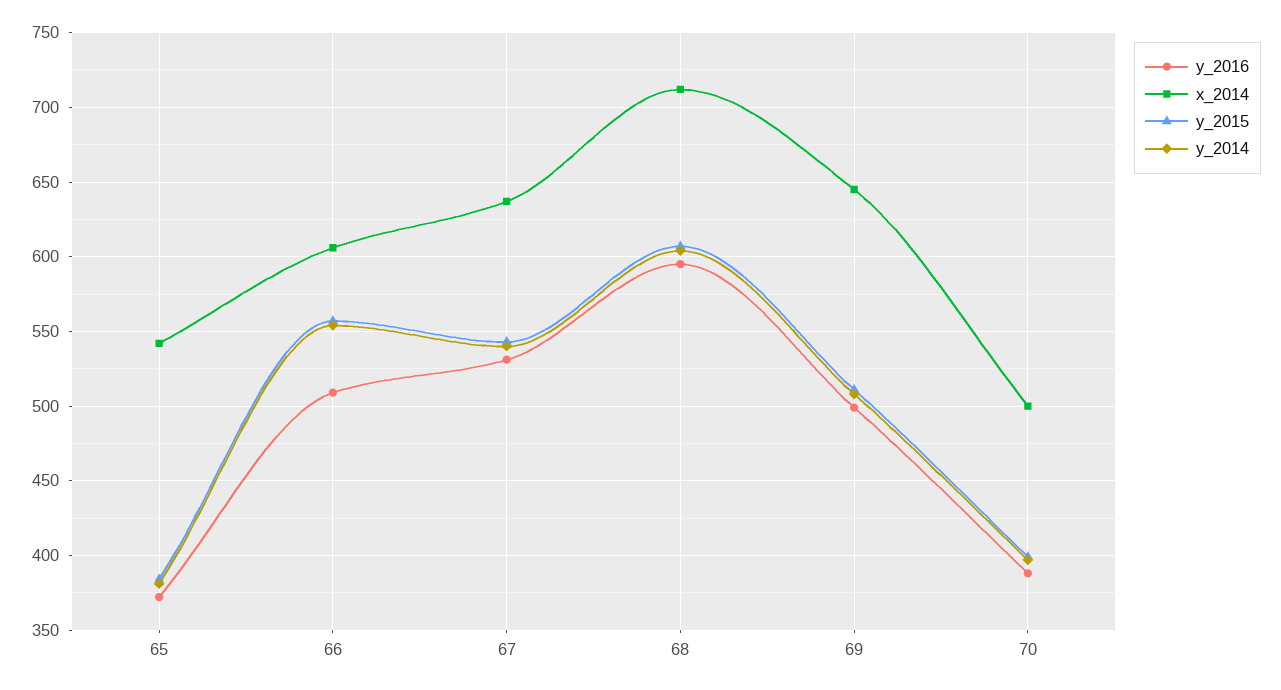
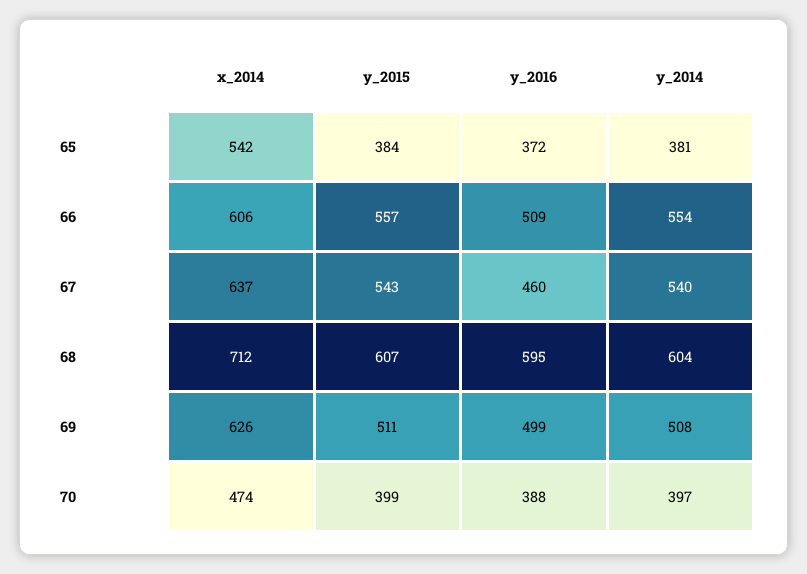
  {
    "y_2016": {
      "65": 372,
      "66": 509,
-     "67": 530,
+     "67": 460,
      "68": 595,
      "69": 499,
      "70": 388
    },
    "x_2014": {
      "65": 542,
      "66": 606,
      "67": 637,
      "68": 712,
-     "69": 645,
+     "69": 626,
-     "70": 500
+     "70": 474
    },
    "y_2015": {
      "65": 384,
      "66": 557,
      "67": 543,
      "68": 607,
      "69": 511,
      "70": 399
    },
    "y_2014": {
      "65": 381,
      "66": 554,
      "67": 540,
      "68": 604,
      "69": 508,
      "70": 397
    }
  }

